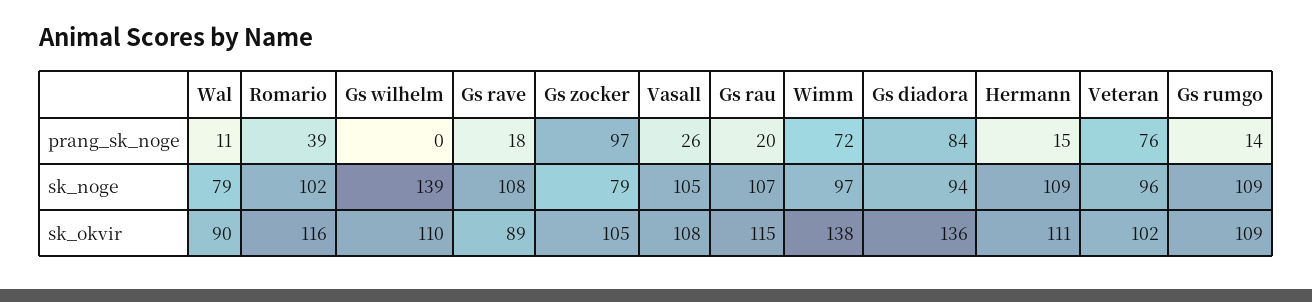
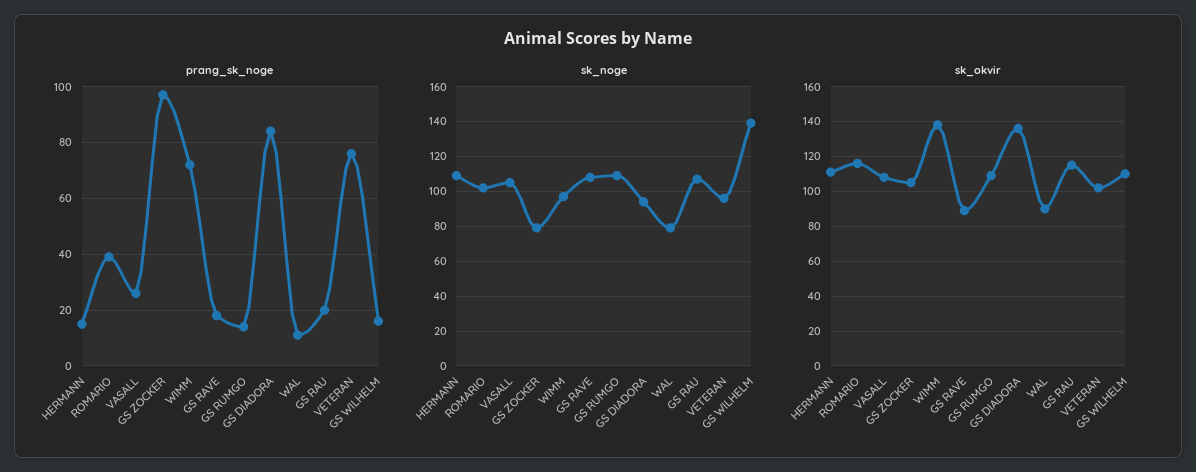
  {
    "prang_sk_noge": {
      "Wal": 11,
      "Romario": 39,
-     "Gs wilhelm": 0,
+     "Gs wilhelm": 15,
      "Gs rave": 18,
      "Gs zocker": 97,
      "Vasall": 26,
      "Gs rau": 20,
      "Wimm": 72,
      "Gs diadora": 84,
      "Hermann": 15,
      "Veteran": 76,
      "Gs rumgo": 14
    },
    "sk_noge": {
      "Wal": 79,
      "Romario": 102,
      "Gs wilhelm": 139,
      "Gs rave": 108,
      "Gs zocker": 79,
      "Vasall": 105,
      "Gs rau": 107,
      "Wimm": 97,
      "Gs diadora": 94,
      "Hermann": 109,
      "Veteran": 96,
      "Gs rumgo": 109
    },
    "sk_okvir": {
      "Wal": 90,
      "Romario": 116,
      "Gs wilhelm": 110,
      "Gs rave": 89,
      "Gs zocker": 105,
      "Vasall": 108,
      "Gs rau": 115,
      "Wimm": 138,
      "Gs diadora": 136,
      "Hermann": 111,
      "Veteran": 102,
      "Gs rumgo": 109
    }
  }

